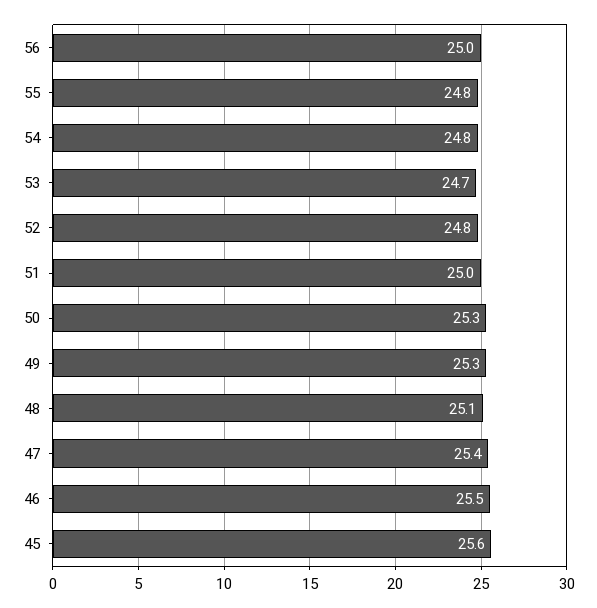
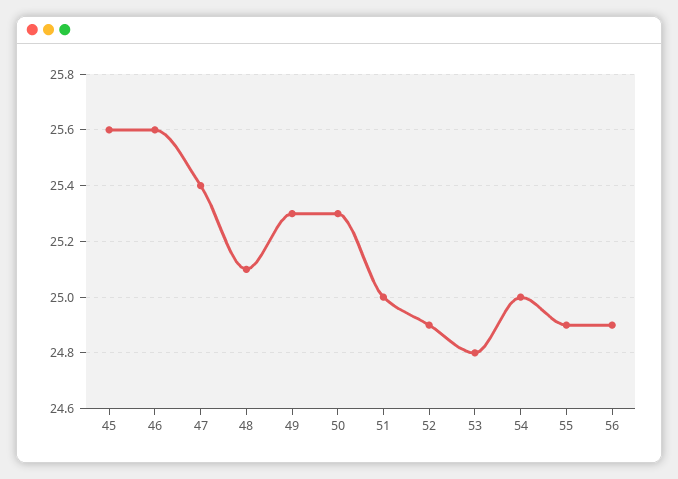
  {
-   "56": 25,
+   "56": 24.9,
-   "55": 24.8,
+   "55": 24.9,
-   "54": 24.8,
+   "54": 25,
-   "53": 24.7,
+   "53": 24.8,
-   "52": 24.8,
+   "52": 24.9,
    "51": 25,
    "50": 25.3,
    "49": 25.3,
    "48": 25.1,
    "47": 25.4,
-   "46": 25.5,
+   "46": 25.6,
    "45": 25.6
  }

